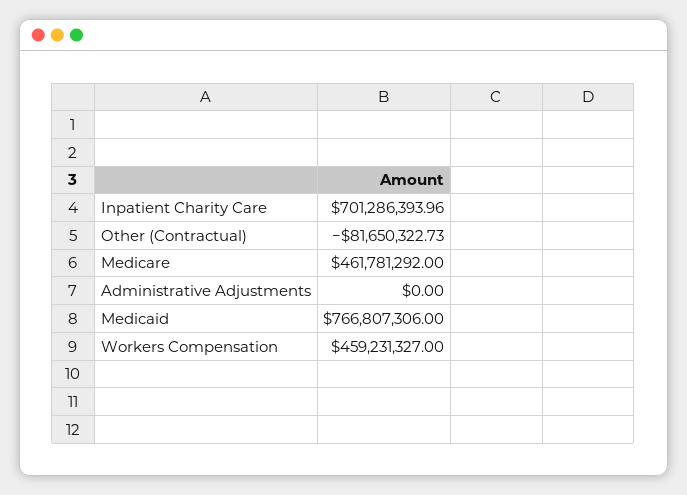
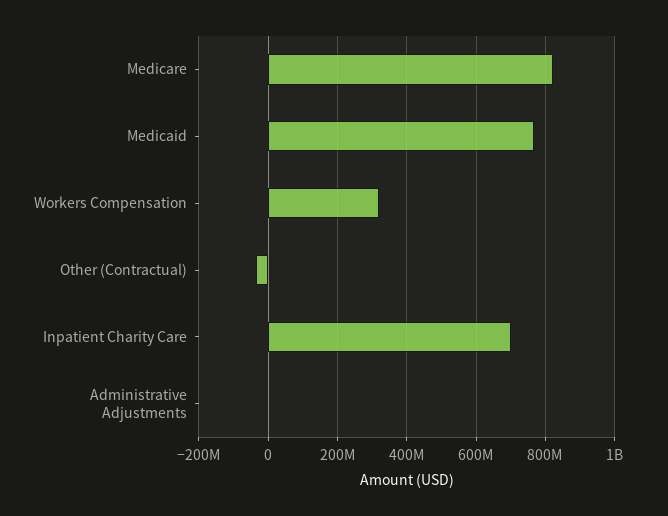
  {
    "Inpatient Charity Care": 701286393.96,
-   "Other (Contractual)": -81650322.73,
+   "Other (Contractual)": -40000000,
-   "Medicare": 461781292,
+   "Medicare": 820000000,
    "Administrative Adjustments": 0,
    "Medicaid": 766807306,
-   "Workers Compensation": 459231327
+   "Workers Compensation": 320000000
  }

